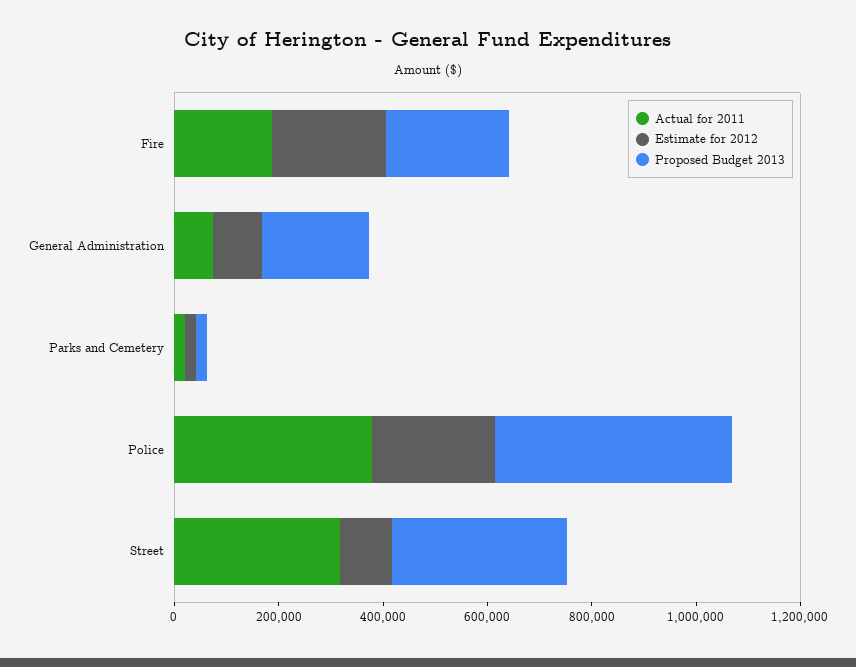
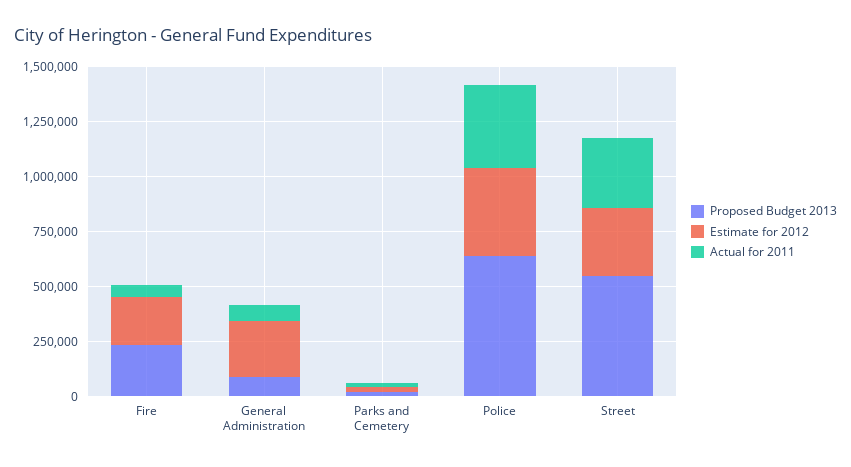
  {
    "Actual for 2011": {
-     "Fire": 200000,
+     "Fire": 50000,
      "General Administration": 50000,
      "Parks and Cemetery": 0,
      "Police": 400000,
      "Street": 300000
    },
    "Estimate for 2012": {
      "Fire": 200000,
-     "General Administration": 100000,
+     "General Administration": 250000,
      "Parks and Cemetery": 0,
-     "Police": 250000,
+     "Police": 400000,
-     "Street": 100000
+     "Street": 300000
    },
    "Proposed Budget 2013": {
      "Fire": 250000,
-     "General Administration": 200000,
+     "General Administration": 100000,
      "Parks and Cemetery": 0,
-     "Police": 450000,
+     "Police": 650000,
-     "Street": 350000
+     "Street": 550000
    }
  }

